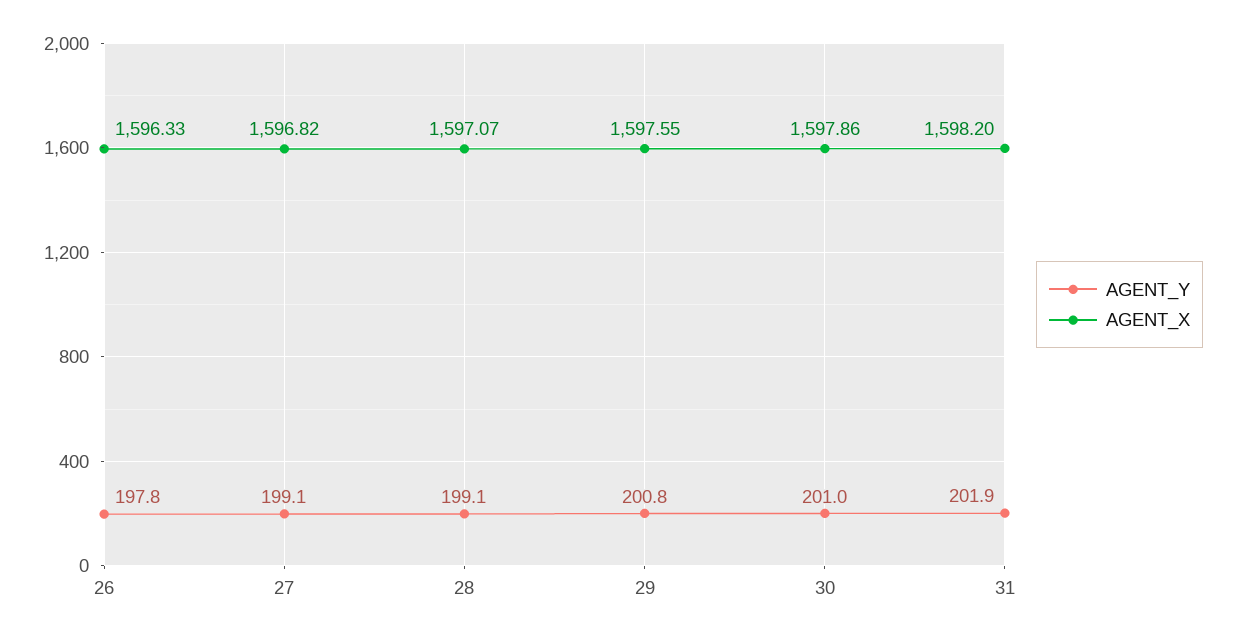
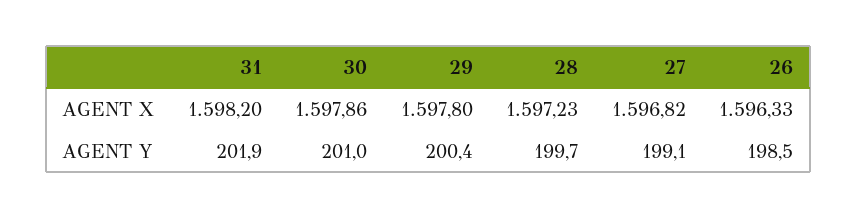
  {
    "AGENT_Y": {
-     "26": 197.8,
+     "26": 198.5,
      "27": 199.1,
-     "28": 199.1,
+     "28": 199.7,
-     "29": 200.8,
+     "29": 200.4,
      "30": 201,
      "31": 201.9
    },
    "AGENT_X": {
      "26": 1596.33,
      "27": 1596.82,
-     "28": 1597.07,
+     "28": 1597.23,
-     "29": 1597.55,
+     "29": 1597.8,
      "30": 1597.86,
      "31": 1598.2
    }
  }

